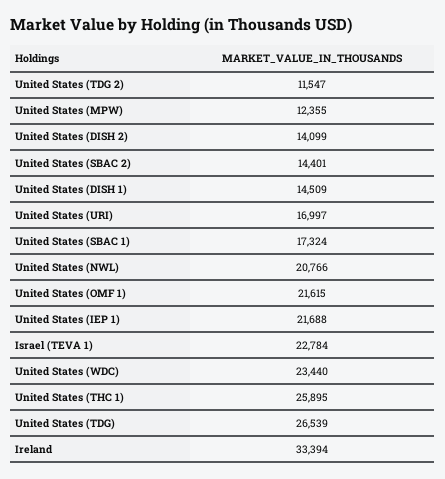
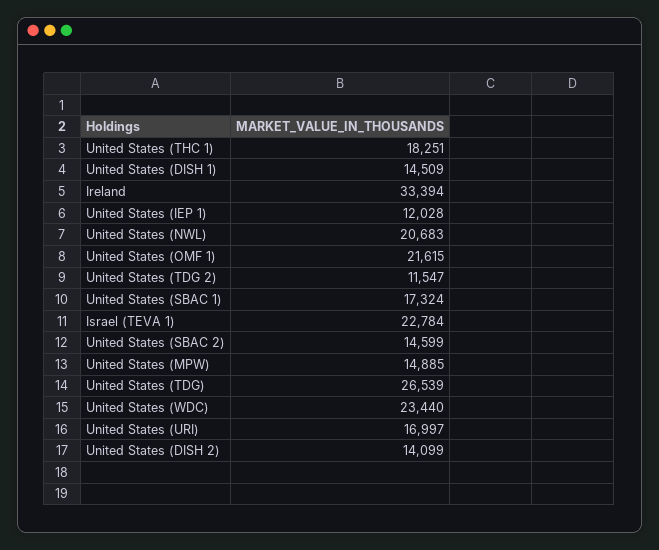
  {
    "United States (TDG 2)": 11547,
-   "United States (MPW)": 12355,
+   "United States (MPW)": 14885,
    "United States (DISH 2)": 14099,
-   "United States (SBAC 2)": 14401,
+   "United States (SBAC 2)": 14599,
    "United States (DISH 1)": 14509,
    "United States (URI)": 16997,
    "United States (SBAC 1)": 17324,
-   "United States (NWL)": 20766,
+   "United States (NWL)": 20683,
    "United States (OMF 1)": 21615,
-   "United States (IEP 1)": 21688,
+   "United States (IEP 1)": 12028,
    "Israel (TEVA 1)": 22784,
    "United States (WDC)": 23440,
-   "United States (THC 1)": 25895,
+   "United States (THC 1)": 18251,
    "United States (TDG)": 26539,
    "Ireland": 33394
  }

